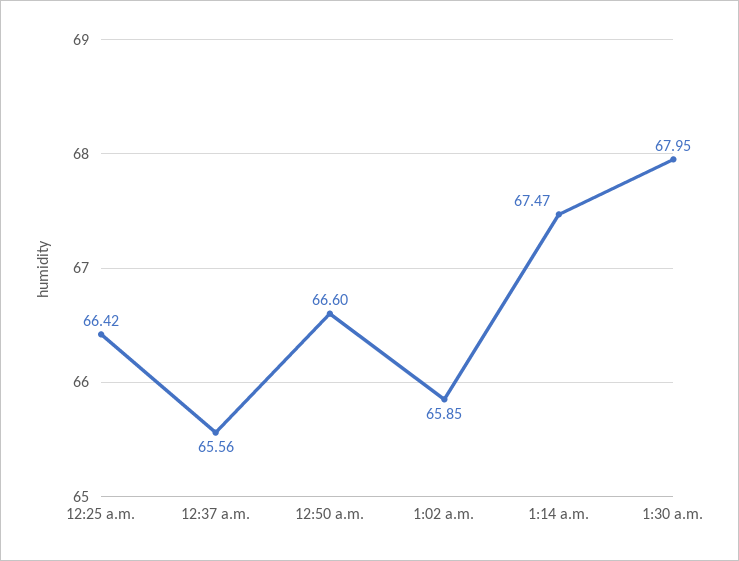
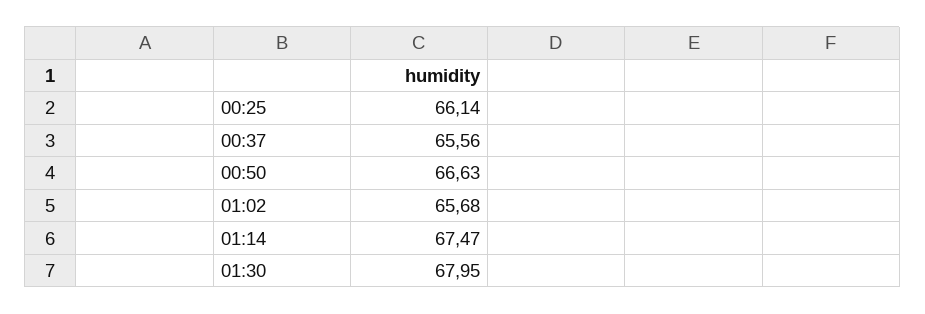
  {
-   "12:25 a.m.": 66.42,
+   "12:25 a.m.": 66.14,
    "12:37 a.m.": 65.56,
-   "12:50 a.m.": 66.6,
+   "12:50 a.m.": 66.63,
-   "1:02 a.m.": 65.85,
+   "1:02 a.m.": 65.68,
    "1:14 a.m.": 67.47,
    "1:30 a.m.": 67.95
  }

